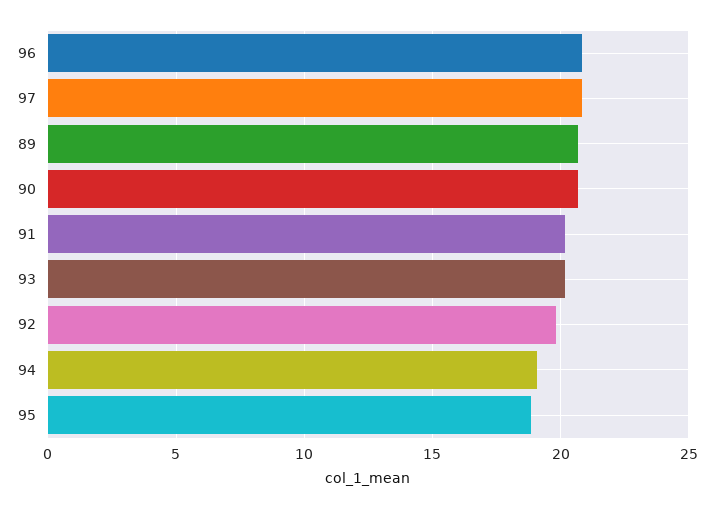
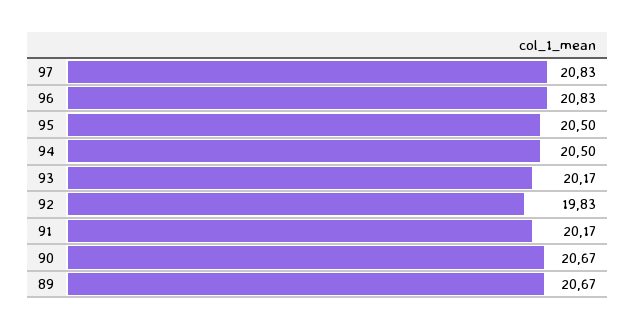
  {
    "96": 20.83,
    "97": 20.83,
    "89": 20.67,
    "90": 20.67,
    "91": 20.17,
    "93": 20.17,
    "92": 19.83,
-   "94": 19,
+   "94": 20.5,
-   "95": 19
+   "95": 20.5
  }

